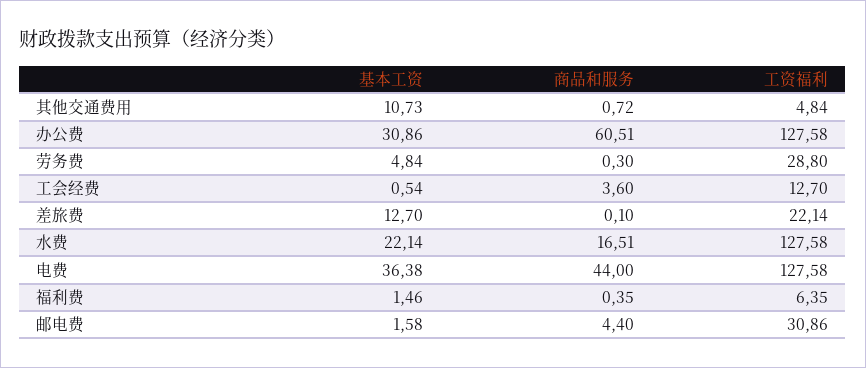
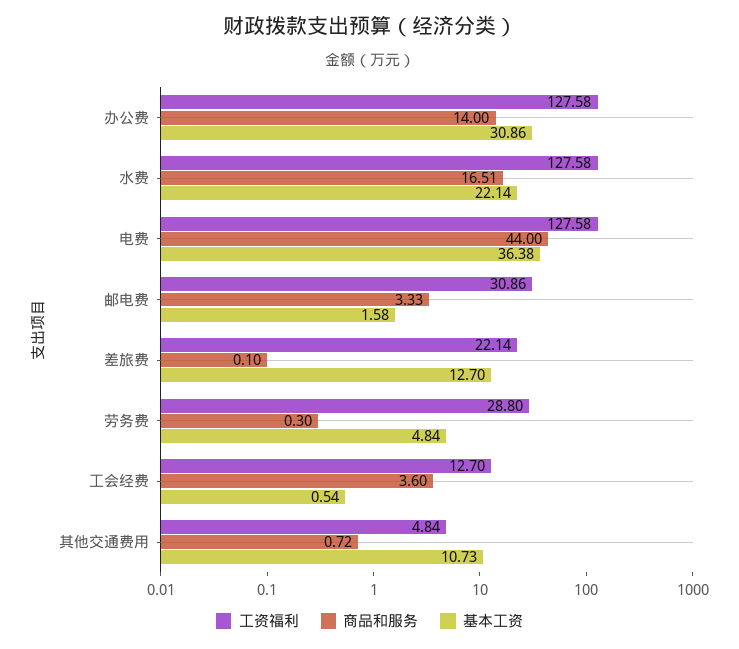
  {
    "基本工资": {
      "其他交通费用": 10.73,
      "办公费": 30.86,
      "劳务费": 4.84,
      "工会经费": 0.54,
      "差旅费": 12.7,
      "水费": 22.14,
      "电费": 36.38,
-     "福利费": 1.46,
      "邮电费": 1.58
    },
    "商品和服务": {
      "其他交通费用": 0.72,
-     "办公费": 60.51,
+     "办公费": 14,
      "劳务费": 0.3,
      "工会经费": 3.6,
      "差旅费": 0.1,
      "水费": 16.51,
      "电费": 44,
-     "福利费": 0.35,
-     "邮电费": 4.4
+     "邮电费": 3.33
    },
    "工资福利": {
      "其他交通费用": 4.84,
      "办公费": 127.58,
      "劳务费": 28.8,
      "工会经费": 12.7,
      "差旅费": 22.14,
      "水费": 127.58,
      "电费": 127.58,
-     "福利费": 6.35,
      "邮电费": 30.86
    }
  }

